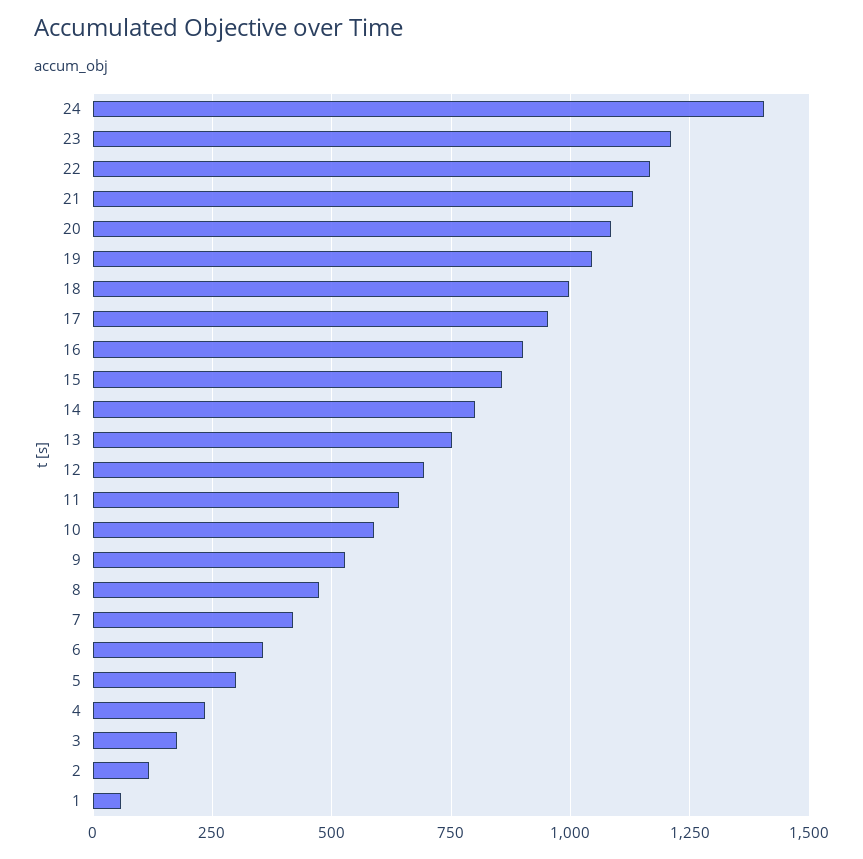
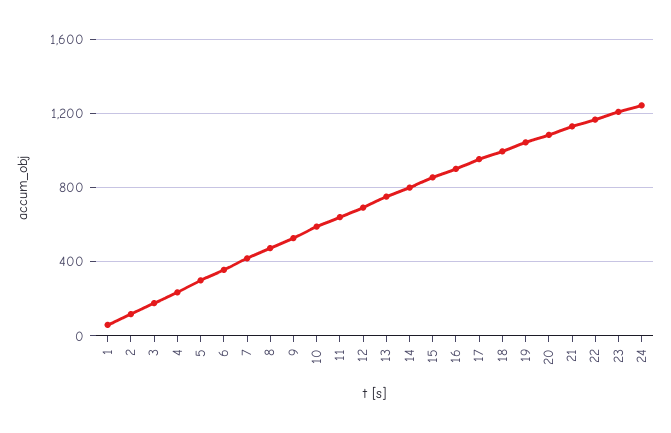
  {
-   "24": 1400,
+   "24": 1250,
    "23": 1200,
    "22": 1175,
    "21": 1125,
    "20": 1075,
    "19": 1050,
    "18": 1000,
    "17": 950,
    "16": 900,
    "15": 850,
    "14": 800,
    "13": 750,
    "12": 700,
    "11": 650,
    "10": 600,
    "9": 525,
    "8": 475,
    "7": 425,
    "6": 350,
    "5": 300,
    "4": 225,
    "3": 175,
    "2": 125,
    "1": 50
  }

